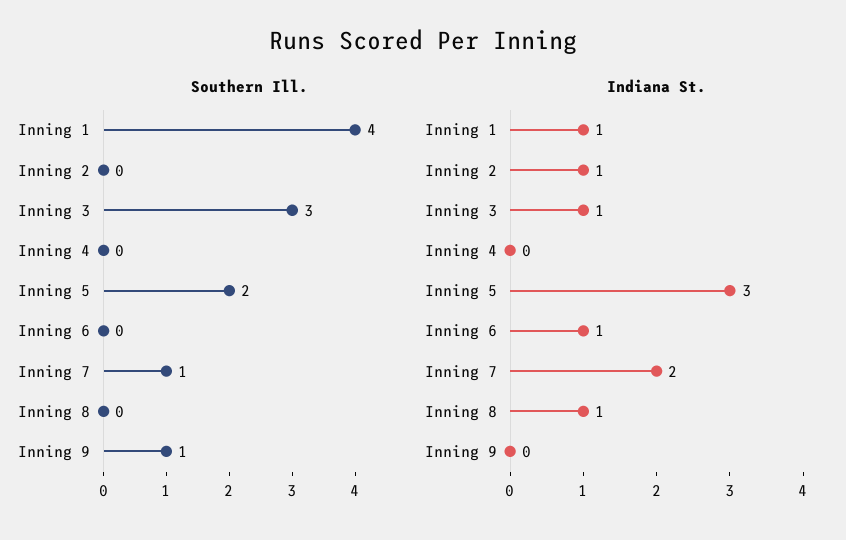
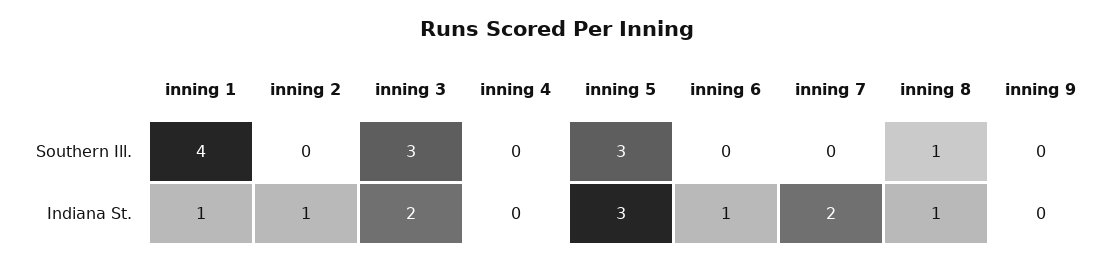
  {
    "Southern Ill.": {
      "Inning 1": 4,
      "Inning 2": 0,
      "Inning 3": 3,
      "Inning 4": 0,
-     "Inning 5": 2,
+     "Inning 5": 3,
      "Inning 6": 0,
-     "Inning 7": 1,
+     "Inning 7": 0,
-     "Inning 8": 0,
+     "Inning 8": 1,
-     "Inning 9": 1
+     "Inning 9": 0
    },
    "Indiana St.": {
      "Inning 1": 1,
      "Inning 2": 1,
-     "Inning 3": 1,
+     "Inning 3": 2,
      "Inning 4": 0,
      "Inning 5": 3,
      "Inning 6": 1,
      "Inning 7": 2,
      "Inning 8": 1,
      "Inning 9": 0
    }
  }

